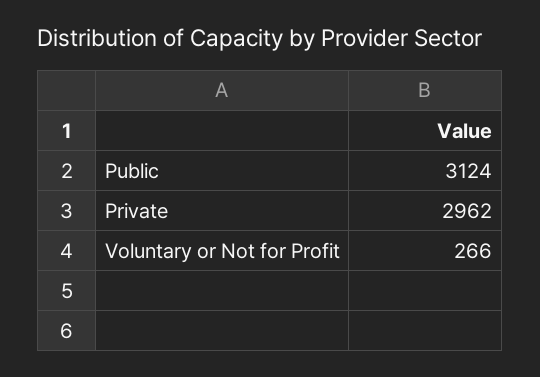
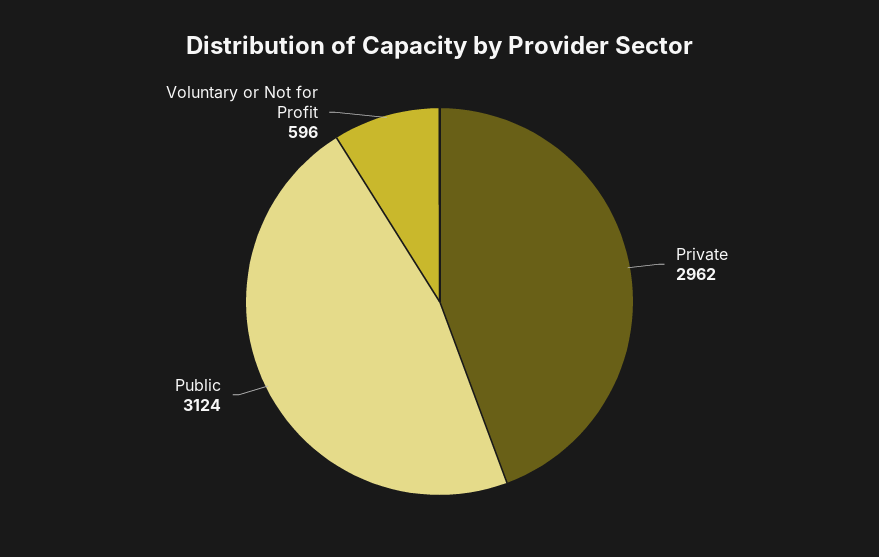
  {
    "Public": 3124,
    "Private": 2962,
-   "Voluntary or Not for Profit": 266
+   "Voluntary or Not for Profit": 596
  }

